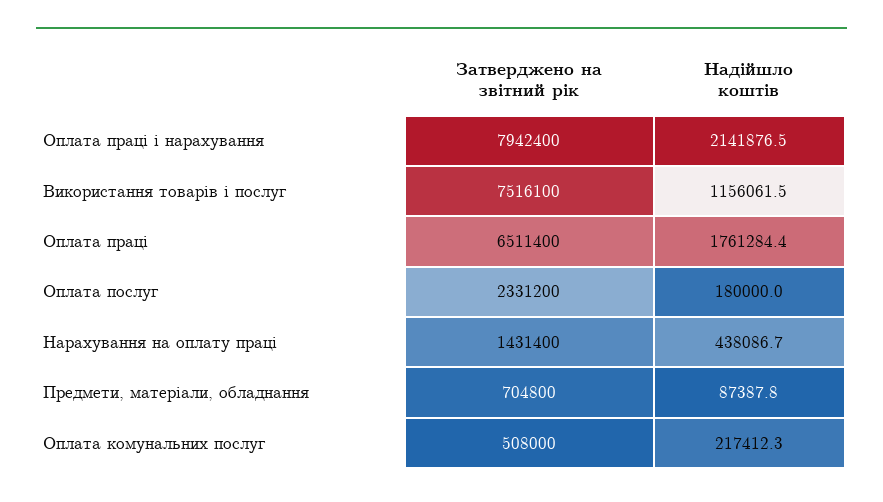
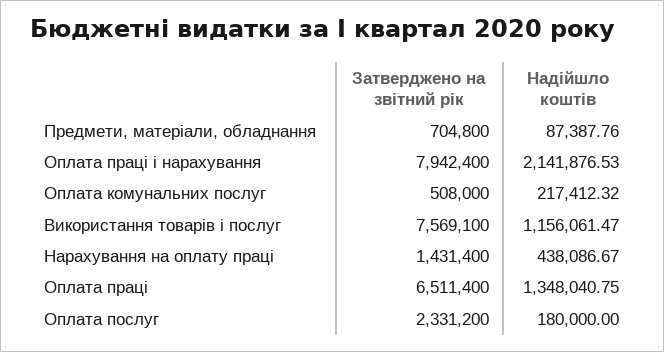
  {
    "Затверджено на звітний рік": {
      "Оплата праці і нарахування": 7942400,
-     "Використання товарів і послуг": 7516100,
+     "Використання товарів і послуг": 7569100,
      "Оплата праці": 6511400,
      "Оплата послуг": 2331200,
      "Нарахування на оплату праці": 1431400,
      "Предмети, матеріали, обладнання": 704800,
      "Оплата комунальних послуг": 508000
    },
    "Надійшло коштів": {
      "Оплата праці і нарахування": 2141876.53,
      "Використання товарів і послуг": 1156061.47,
-     "Оплата праці": 1761284.4,
+     "Оплата праці": 1348040.75,
      "Оплата послуг": 180000,
      "Нарахування на оплату праці": 438086.67,
      "Предмети, матеріали, обладнання": 87387.76,
      "Оплата комунальних послуг": 217412.32
    }
  }

